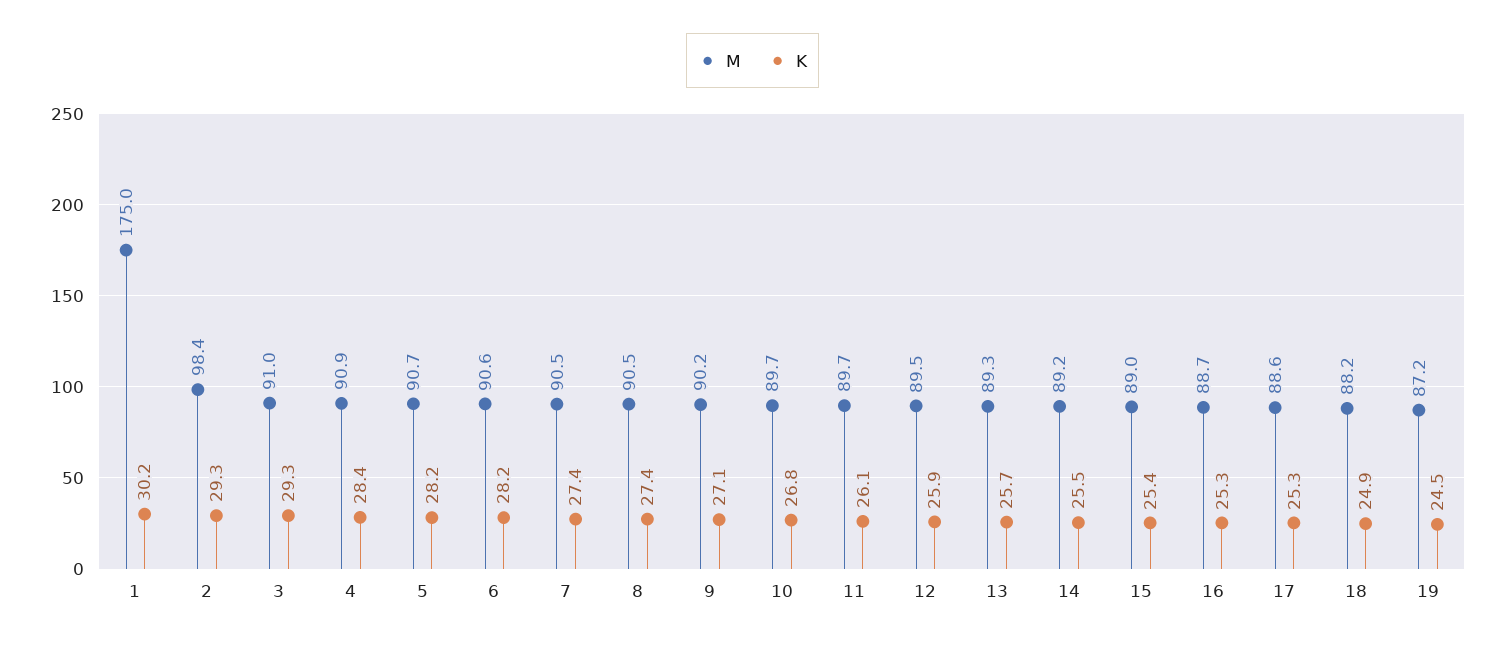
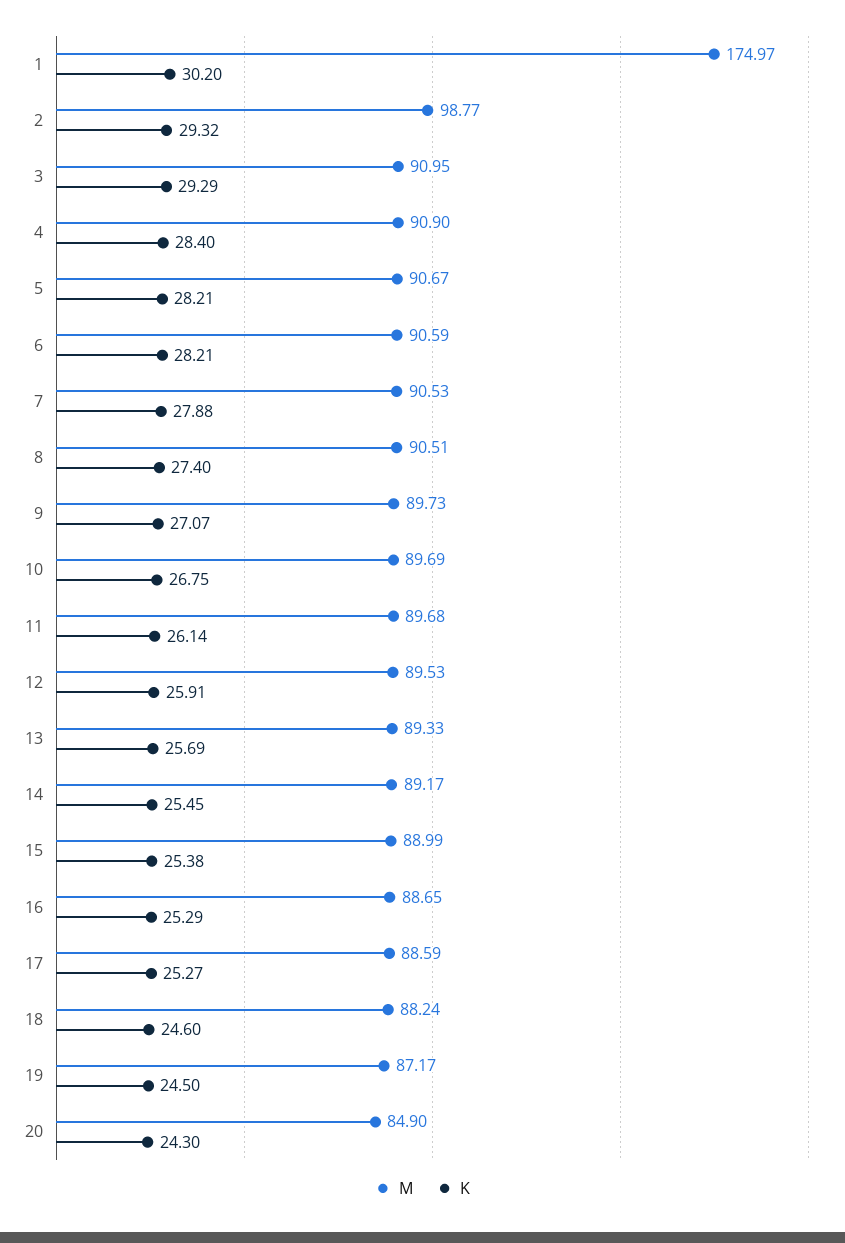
  {
    "M": {
      "1": 174.97,
-     "2": 98.4,
+     "2": 98.77,
      "3": 90.95,
      "4": 90.9,
      "5": 90.67,
      "6": 90.59,
      "7": 90.53,
      "8": 90.51,
-     "9": 90.2,
+     "9": 89.73,
      "10": 89.69,
      "11": 89.68,
      "12": 89.53,
      "13": 89.33,
      "14": 89.17,
      "15": 88.99,
      "16": 88.65,
      "17": 88.59,
      "18": 88.24,
-     "19": 87.17
+     "19": 87.17,
+     "20": 84.9
    },
    "K": {
      "1": 30.2,
      "2": 29.32,
      "3": 29.29,
      "4": 28.4,
      "5": 28.21,
      "6": 28.21,
-     "7": 27.4,
+     "7": 27.88,
      "8": 27.4,
      "9": 27.07,
      "10": 26.75,
      "11": 26.14,
      "12": 25.91,
      "13": 25.69,
      "14": 25.45,
      "15": 25.38,
      "16": 25.29,
      "17": 25.27,
-     "18": 24.9,
+     "18": 24.6,
-     "19": 24.5
+     "19": 24.5,
+     "20": 24.3
    }
  }

